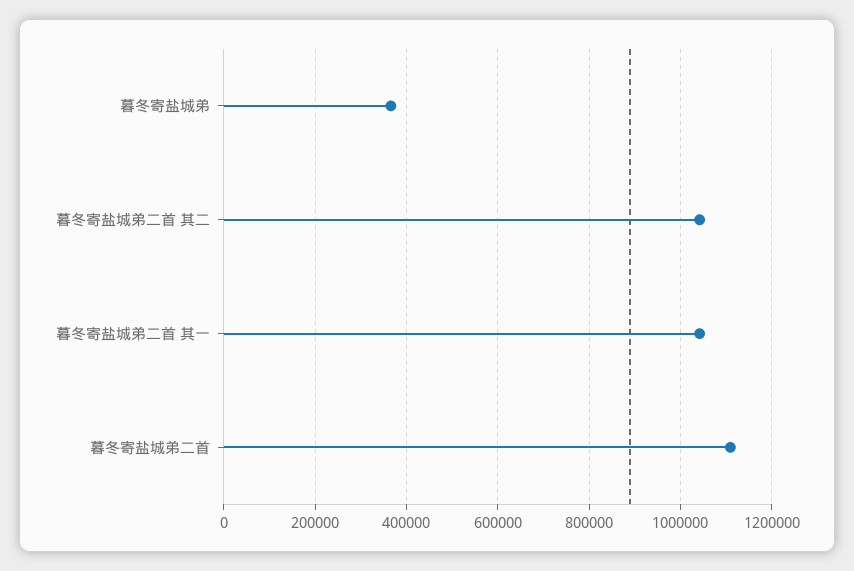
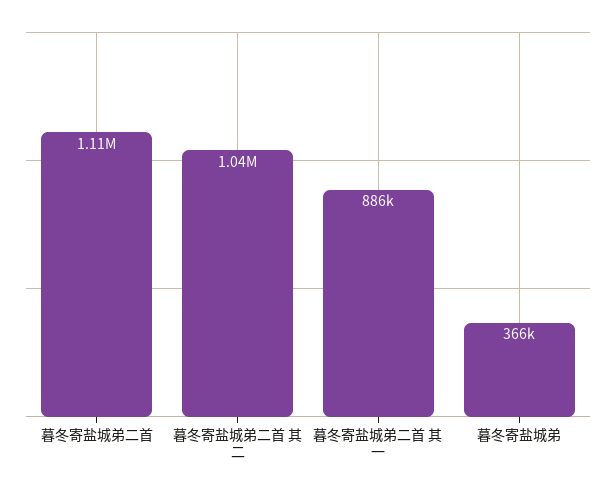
  {
    "暮冬寄盐城弟": 366000,
    "暮冬寄盐城弟二首 其二": 1040000,
-   "暮冬寄盐城弟二首 其一": 1040000,
+   "暮冬寄盐城弟二首 其一": 886000,
    "暮冬寄盐城弟二首": 1110000
  }

